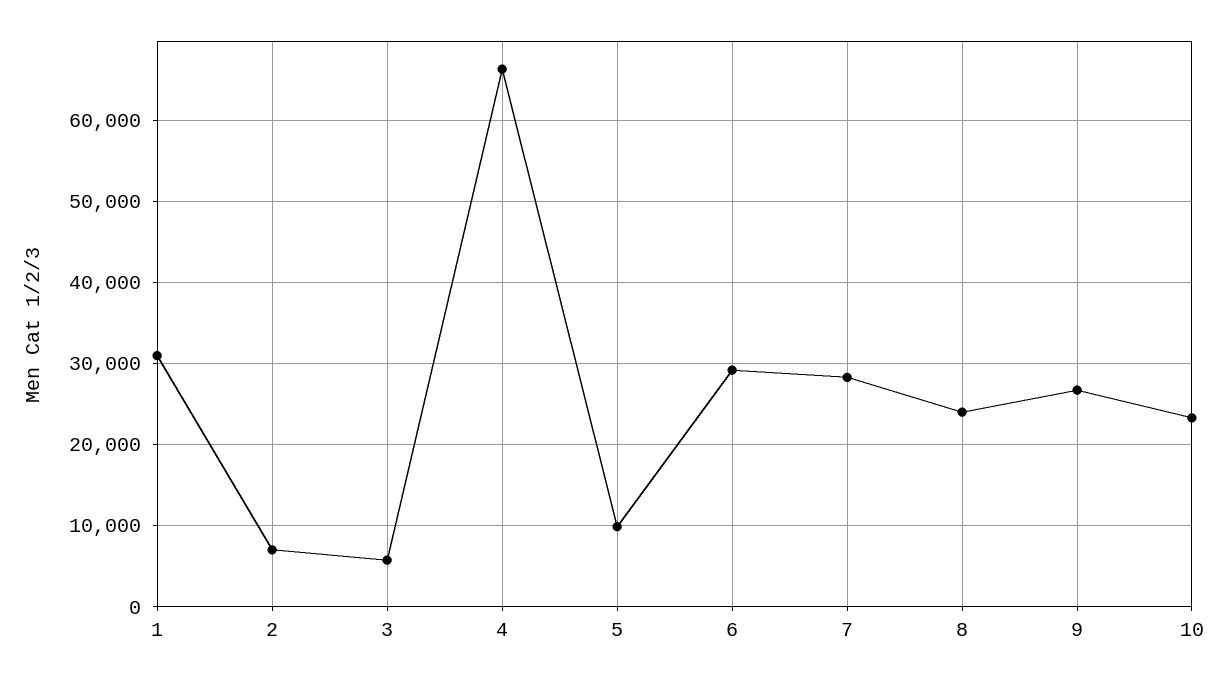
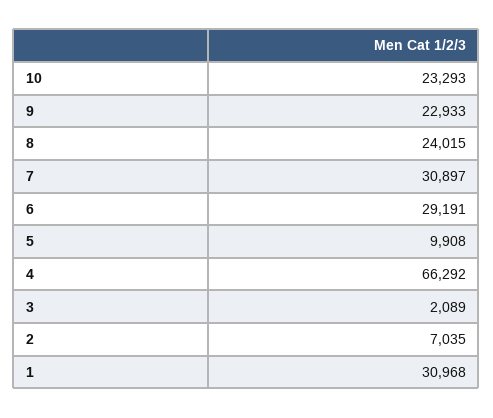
  {
    "1": 30968,
    "2": 7035,
-   "3": 6000,
+   "3": 2089,
    "4": 66292,
    "5": 9908,
    "6": 29191,
-   "7": 28000,
+   "7": 30897,
    "8": 24015,
-   "9": 27000,
+   "9": 22933,
    "10": 23293
  }

